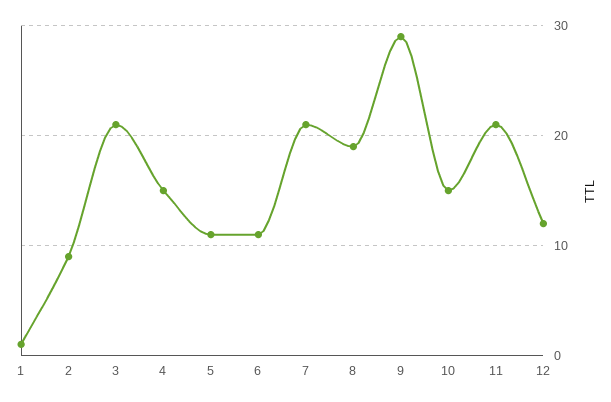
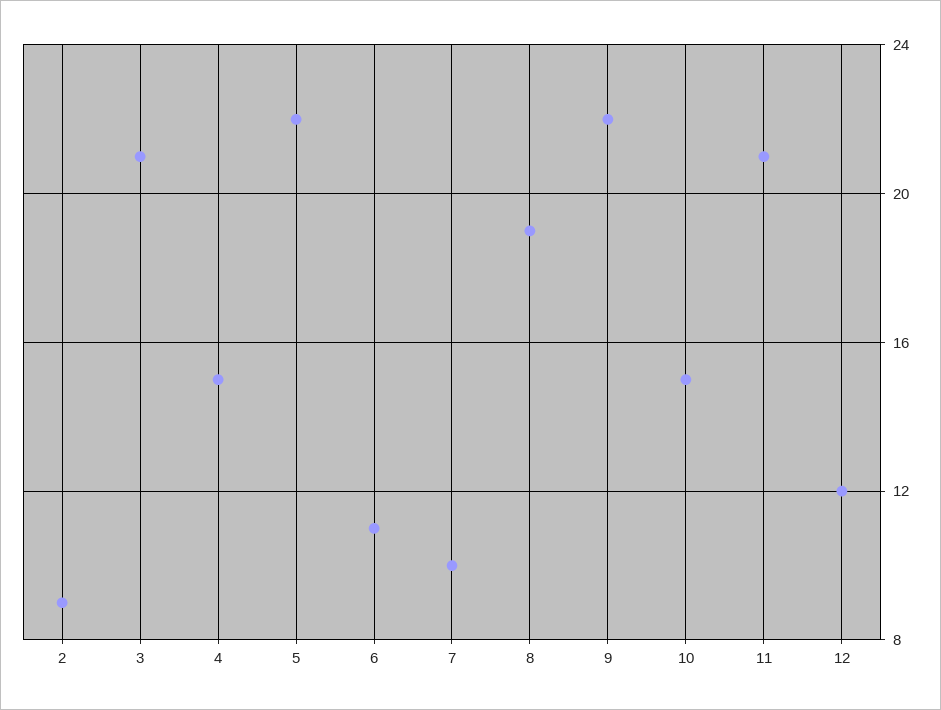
  {
-   "1": 1,
    "2": 9,
    "3": 21,
    "4": 15,
-   "5": 11,
+   "5": 22,
    "6": 11,
-   "7": 21,
+   "7": 10,
    "8": 19,
-   "9": 29,
+   "9": 22,
    "10": 15,
    "11": 21,
    "12": 12
  }

